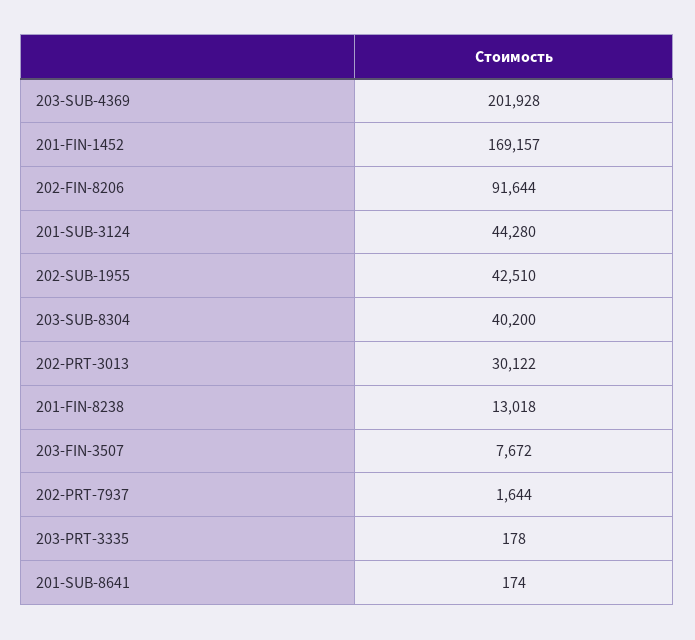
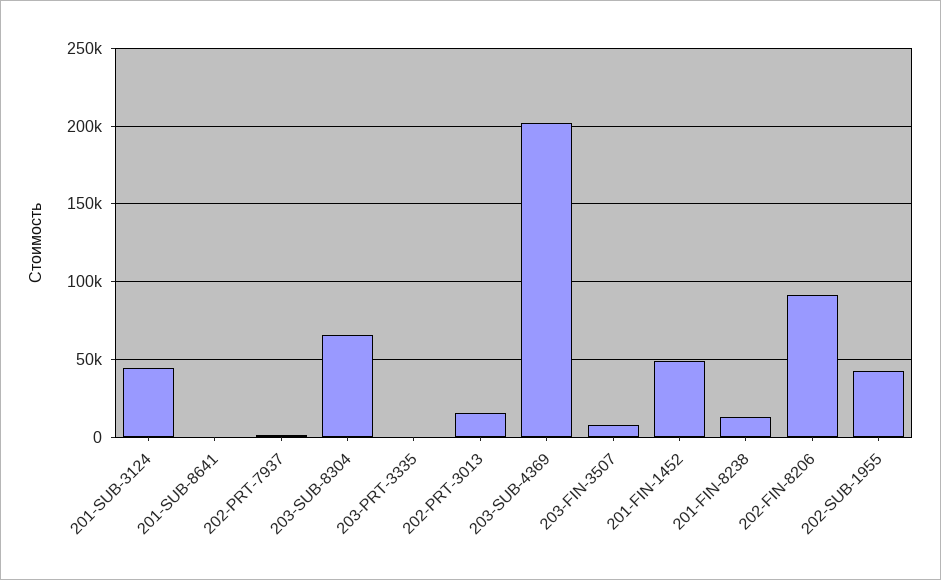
  {
    "203-SUB-4369": 201928,
-   "201-FIN-1452": 169157,
+   "201-FIN-1452": 50000,
    "202-FIN-8206": 91644,
    "201-SUB-3124": 44280,
    "202-SUB-1955": 42510,
-   "203-SUB-8304": 40200,
+   "203-SUB-8304": 65000,
-   "202-PRT-3013": 30122,
+   "202-PRT-3013": 15000,
    "201-FIN-8238": 13018,
    "203-FIN-3507": 7672,
    "202-PRT-7937": 1644,
    "203-PRT-3335": 178,
    "201-SUB-8641": 174
  }

